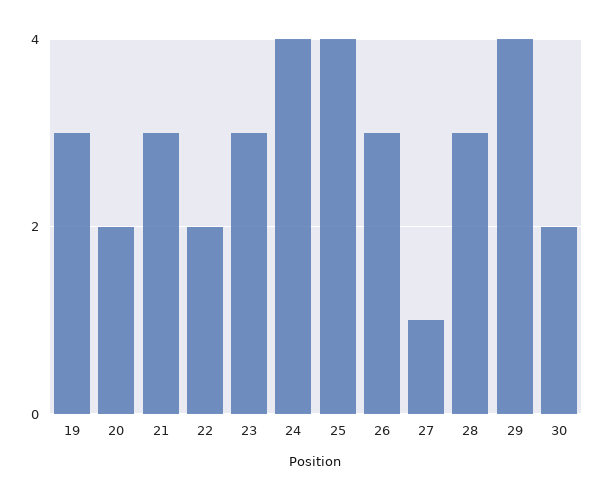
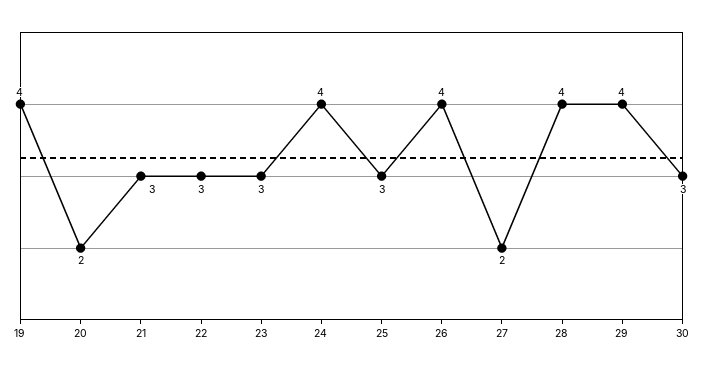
  {
-   "19": 3,
+   "19": 4,
    "20": 2,
    "21": 3,
-   "22": 2,
+   "22": 3,
    "23": 3,
    "24": 4,
-   "25": 4,
+   "25": 3,
-   "26": 3,
+   "26": 4,
-   "27": 1,
+   "27": 2,
-   "28": 3,
+   "28": 4,
    "29": 4,
-   "30": 2
+   "30": 3
  }

